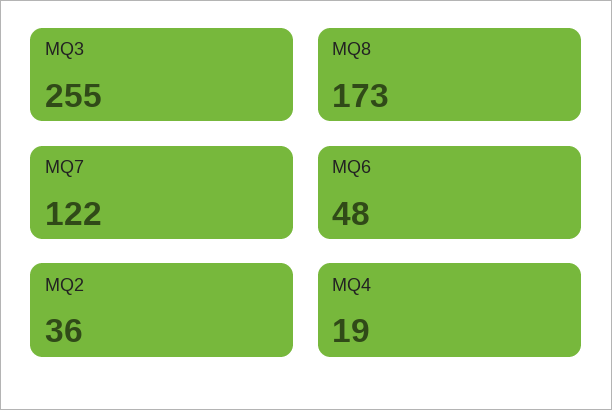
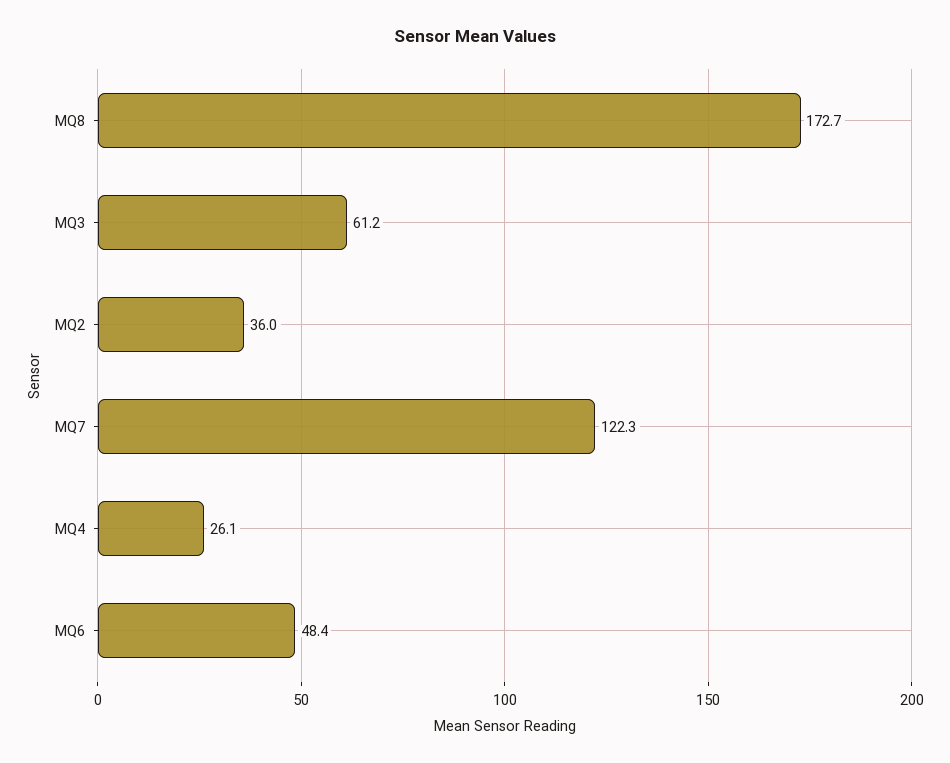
  {
-   "MQ3": 255,
+   "MQ3": 61.2,
    "MQ8": 172.7,
    "MQ7": 122.3,
    "MQ6": 48.4,
    "MQ2": 36,
-   "MQ4": 19
+   "MQ4": 26.1
  }

